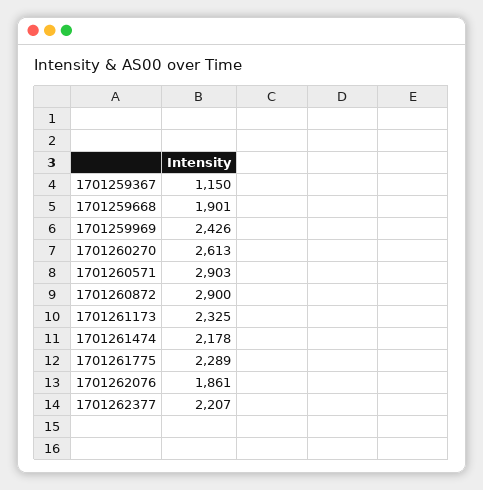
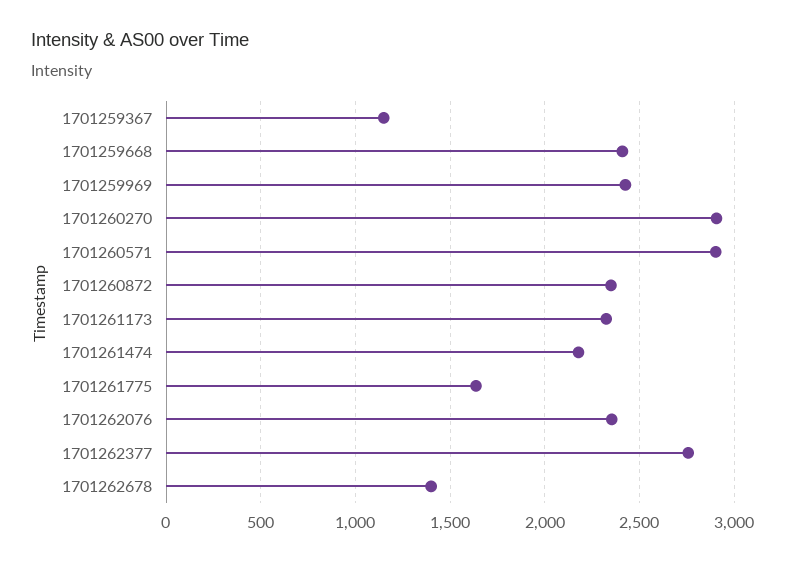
  {
    "1701259367": 1150,
-   "1701259668": 1901,
+   "1701259668": 2400,
    "1701259969": 2426,
-   "1701260270": 2613,
+   "1701260270": 2900,
    "1701260571": 2903,
-   "1701260872": 2900,
+   "1701260872": 2350,
    "1701261173": 2325,
    "1701261474": 2178,
-   "1701261775": 2289,
+   "1701261775": 1650,
-   "1701262076": 1861,
+   "1701262076": 2350,
-   "1701262377": 2207
+   "1701262377": 2750,
+   "1701262678": 1400
  }

